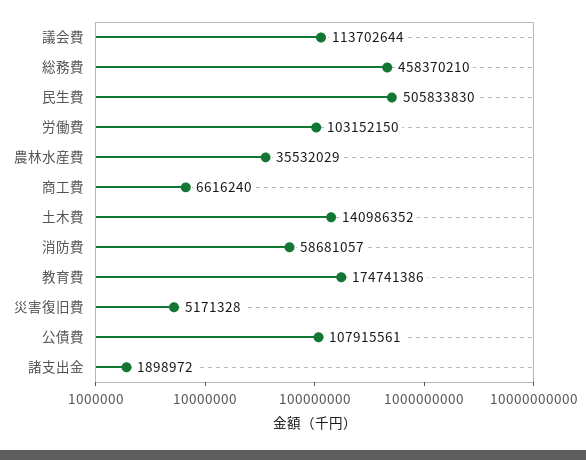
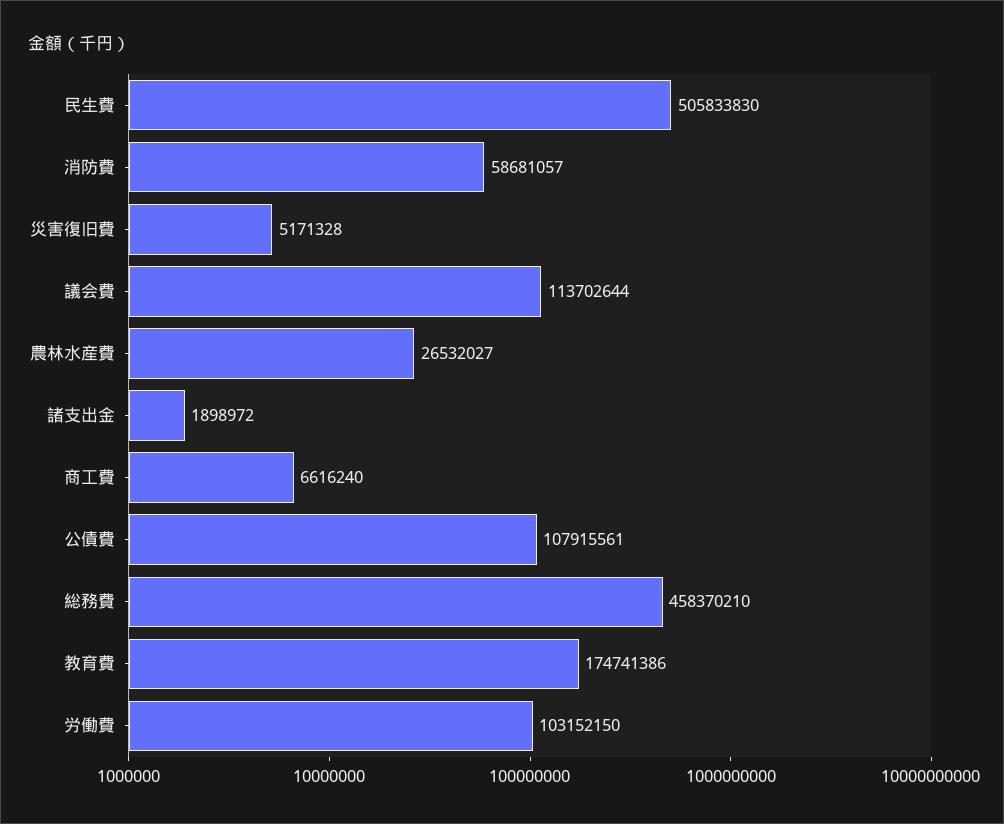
  {
    "議会費": 113702644,
    "総務費": 458370210,
    "民生費": 505833830,
    "労働費": 103152150,
-   "農林水産費": 35532029,
+   "農林水産費": 26532027,
    "商工費": 6616240,
-   "土木費": 140986352,
    "消防費": 58681057,
    "教育費": 174741386,
    "災害復旧費": 5171328,
    "公債費": 107915561,
    "諸支出金": 1898972
  }

